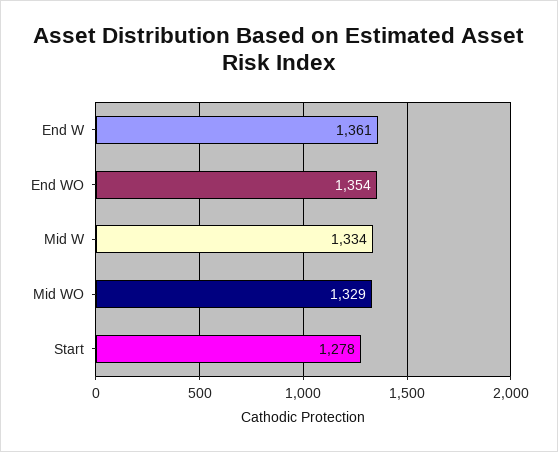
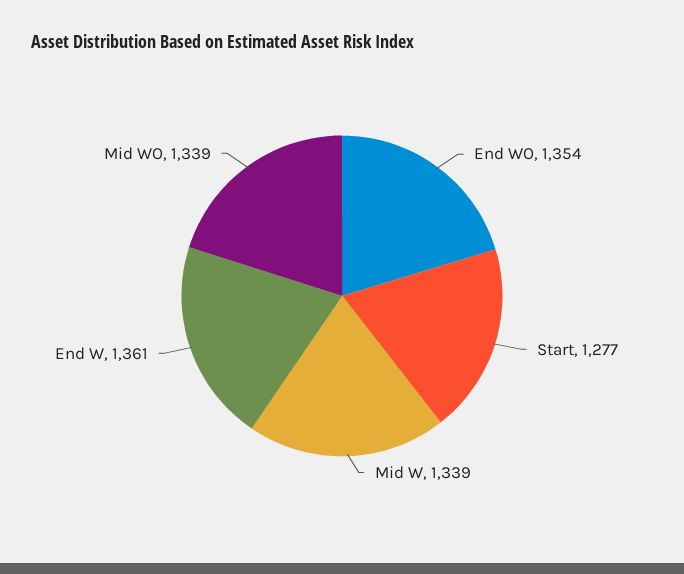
  {
    "End W": 1361,
    "End WO": 1354,
-   "Mid W": 1334,
+   "Mid W": 1339,
-   "Mid WO": 1329,
+   "Mid WO": 1339,
-   "Start": 1278
+   "Start": 1277
  }

